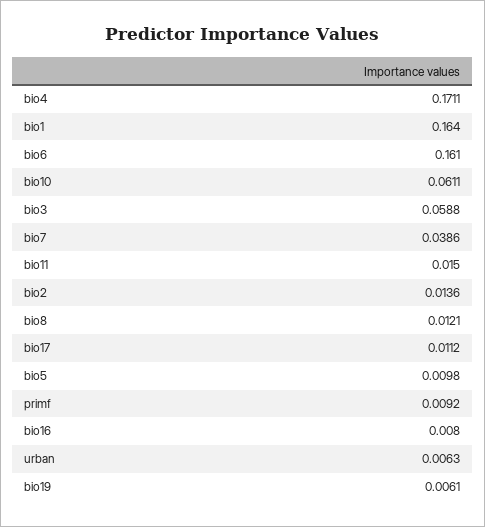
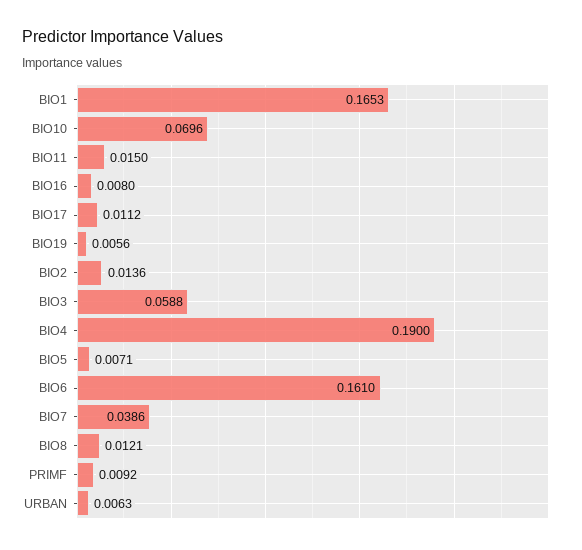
  {
-   "bio4": 0.1711,
+   "bio4": 0.19,
-   "bio1": 0.164,
+   "bio1": 0.1653,
    "bio6": 0.161,
-   "bio10": 0.0611,
+   "bio10": 0.0696,
    "bio3": 0.0588,
    "bio7": 0.0386,
    "bio11": 0.015,
    "bio2": 0.0136,
    "bio8": 0.0121,
    "bio17": 0.0112,
-   "bio5": 0.0098,
+   "bio5": 0.0071,
    "primf": 0.0092,
    "bio16": 0.008,
    "urban": 0.0063,
-   "bio19": 0.0061
+   "bio19": 0.0056
  }

